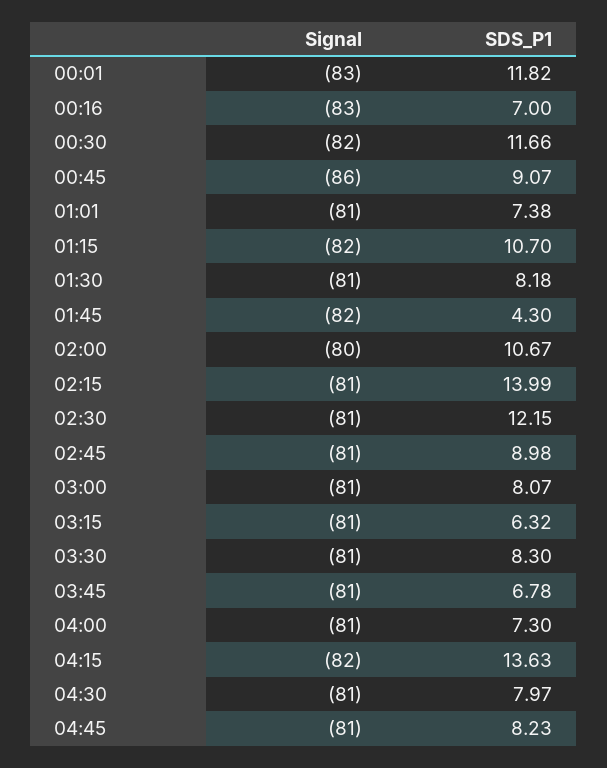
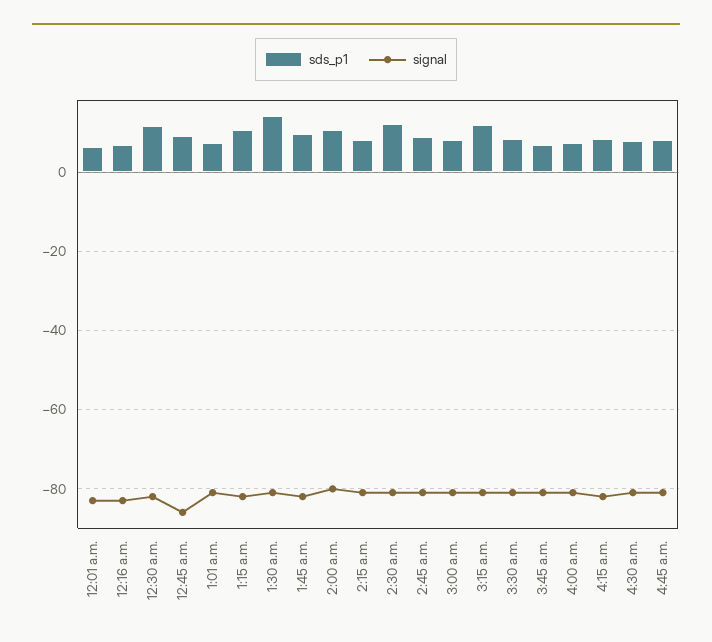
  {
    "Signal": {
      "00:01": -83,
      "00:16": -83,
      "00:30": -82,
      "00:45": -86,
      "01:01": -81,
      "01:15": -82,
      "01:30": -81,
      "01:45": -82,
      "02:00": -80,
      "02:15": -81,
      "02:30": -81,
      "02:45": -81,
      "03:00": -81,
      "03:15": -81,
      "03:30": -81,
      "03:45": -81,
      "04:00": -81,
      "04:15": -82,
      "04:30": -81,
      "04:45": -81
    },
    "SDS_P1": {
-     "00:01": 11.82,
+     "00:01": 6,
      "00:16": 7,
      "00:30": 11.66,
      "00:45": 9.07,
      "01:01": 7.38,
      "01:15": 10.7,
-     "01:30": 8.18,
+     "01:30": 14,
-     "01:45": 4.3,
+     "01:45": 10,
      "02:00": 10.67,
-     "02:15": 13.99,
+     "02:15": 8,
      "02:30": 12.15,
      "02:45": 8.98,
      "03:00": 8.07,
-     "03:15": 6.32,
+     "03:15": 12,
      "03:30": 8.3,
      "03:45": 6.78,
      "04:00": 7.3,
-     "04:15": 13.63,
+     "04:15": 8,
      "04:30": 7.97,
      "04:45": 8.23
    }
  }

